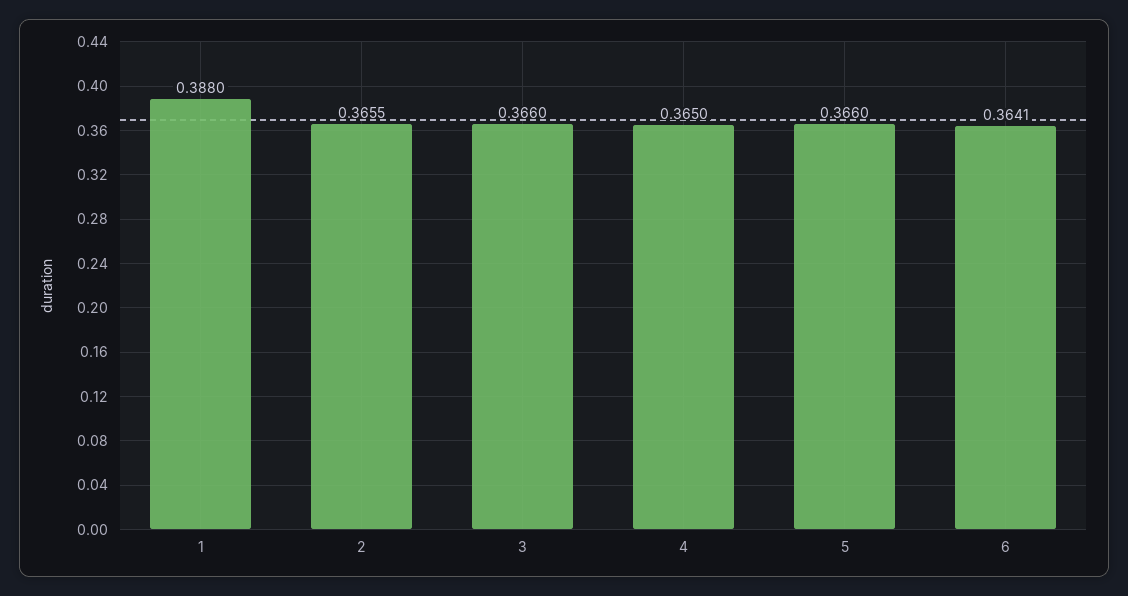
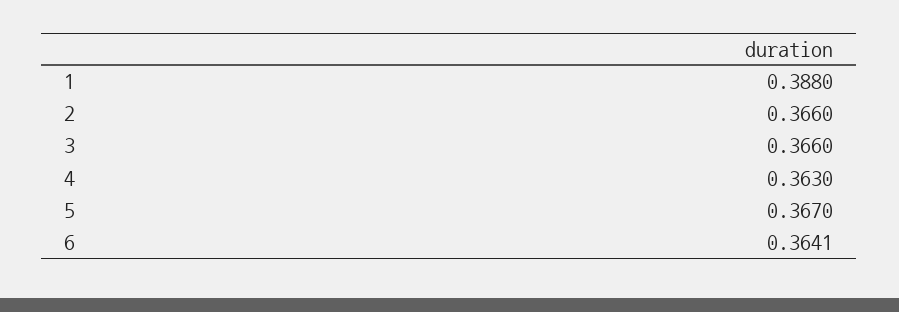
  {
    "1": 0.388,
-   "2": 0.3655,
+   "2": 0.366,
    "3": 0.366,
-   "4": 0.365,
+   "4": 0.363,
-   "5": 0.366,
+   "5": 0.367,
    "6": 0.3641
  }

